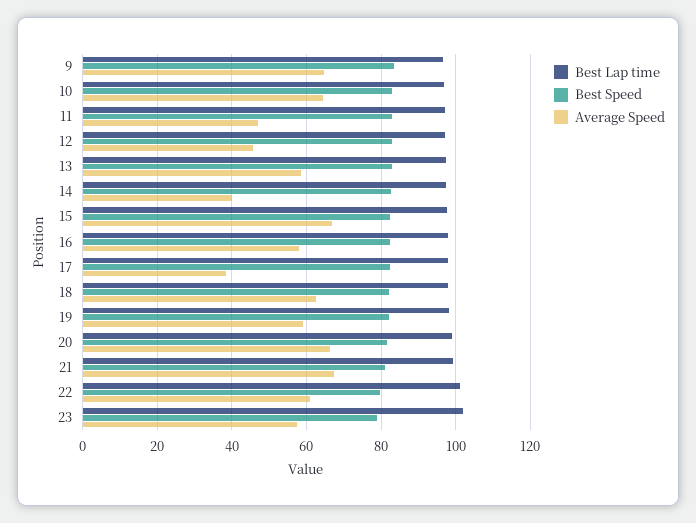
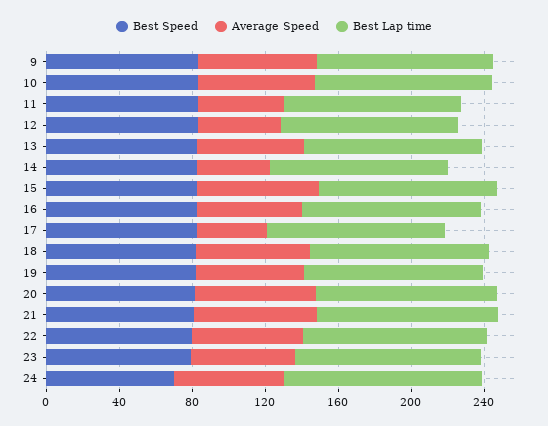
  {
    "Best Lap time": {
      "9": 96,
      "10": 98,
      "11": 98,
      "12": 98,
      "13": 98,
      "14": 98,
      "15": 98,
      "16": 98,
      "17": 98,
      "18": 98,
      "19": 98,
      "20": 98,
      "21": 100,
      "22": 102,
-     "23": 102
+     "23": 102,
+     "24": 110
    },
    "Best Speed": {
      "9": 84,
      "10": 84,
      "11": 82,
      "12": 82,
      "13": 82,
      "14": 82,
      "15": 82,
      "16": 82,
      "17": 82,
      "18": 82,
      "19": 82,
      "20": 82,
      "21": 82,
      "22": 80,
-     "23": 80
+     "23": 80,
+     "24": 70
    },
    "Average Speed": {
      "9": 64,
      "10": 64,
      "11": 48,
      "12": 46,
      "13": 58,
      "14": 40,
      "15": 66,
      "16": 58,
      "17": 38,
      "18": 62,
      "19": 58,
      "20": 66,
      "21": 68,
      "22": 60,
-     "23": 58
+     "23": 58,
+     "24": 60
    }
  }

